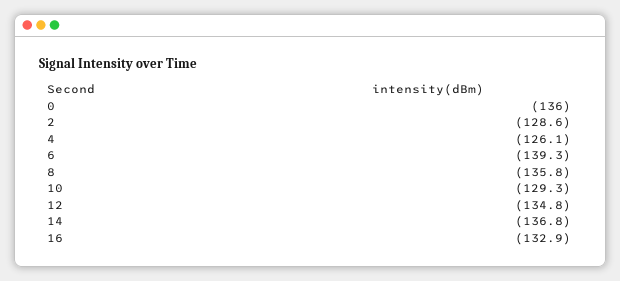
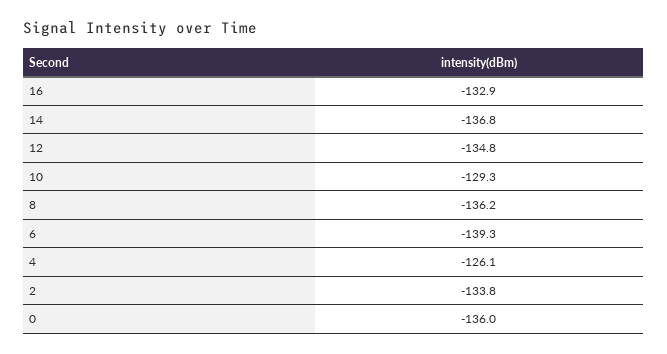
  {
    "0": -136,
-   "2": -128.6,
+   "2": -133.8,
    "4": -126.1,
    "6": -139.3,
-   "8": -135.8,
+   "8": -136.2,
    "10": -129.3,
    "12": -134.8,
    "14": -136.8,
    "16": -132.9
  }

